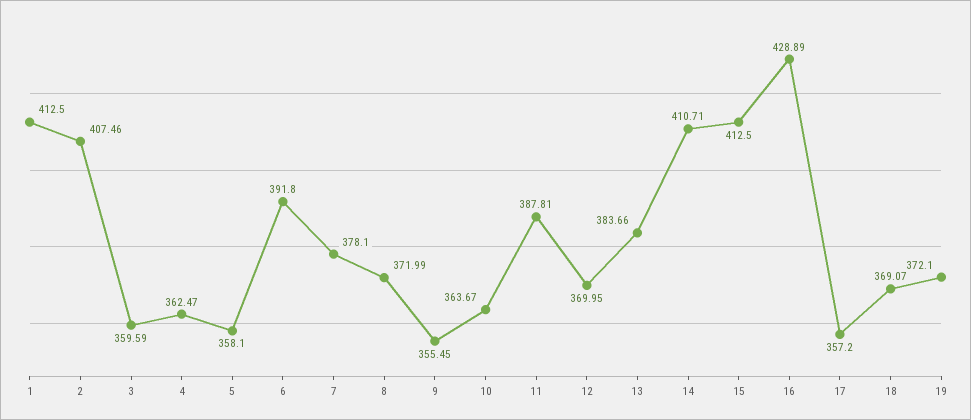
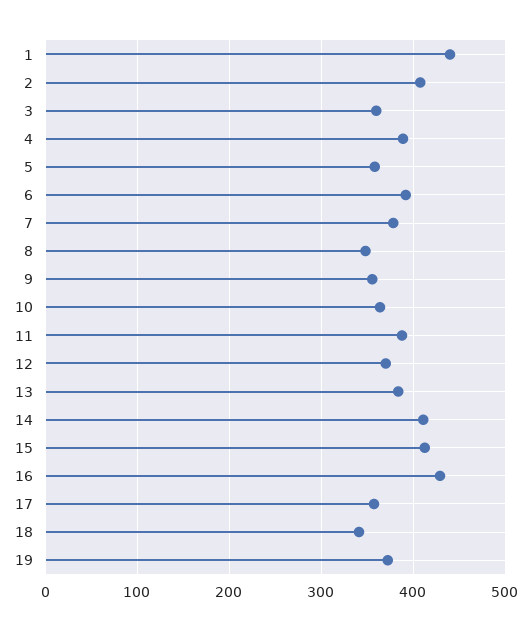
  {
-   "1": 412.5,
+   "1": 440,
    "2": 407.46,
    "3": 359.59,
-   "4": 362.47,
+   "4": 390,
    "5": 358.1,
    "6": 391.8,
    "7": 378.1,
-   "8": 371.99,
+   "8": 350,
    "9": 355.45,
    "10": 363.67,
    "11": 387.81,
    "12": 369.95,
    "13": 383.66,
    "14": 410.71,
    "15": 412.5,
    "16": 428.89,
    "17": 357.2,
-   "18": 369.07,
+   "18": 340,
    "19": 372.1
  }

